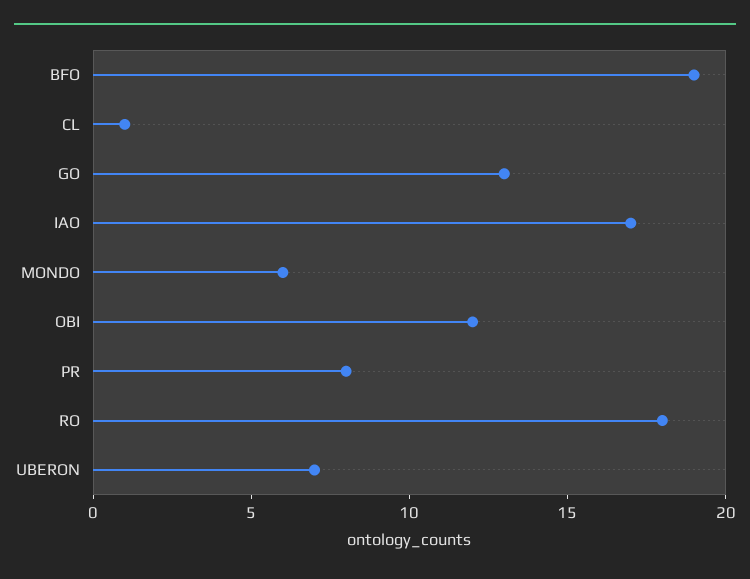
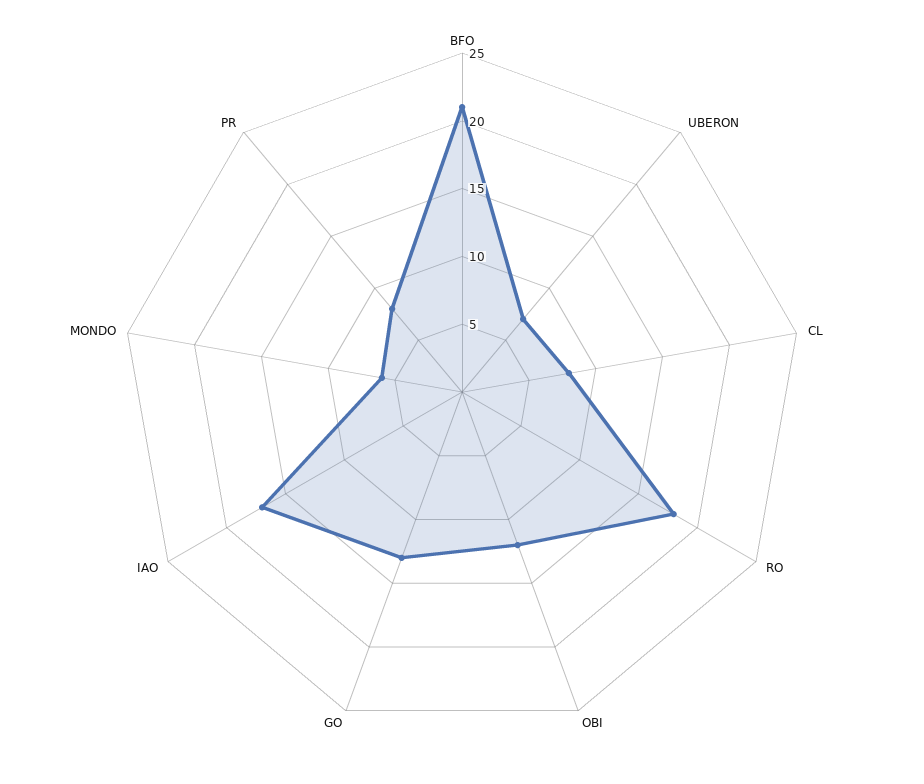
  {
-   "BFO": 19,
+   "BFO": 21,
-   "CL": 1,
+   "CL": 8,
    "GO": 13,
    "IAO": 17,
    "MONDO": 6,
    "OBI": 12,
    "PR": 8,
    "RO": 18,
    "UBERON": 7
  }

